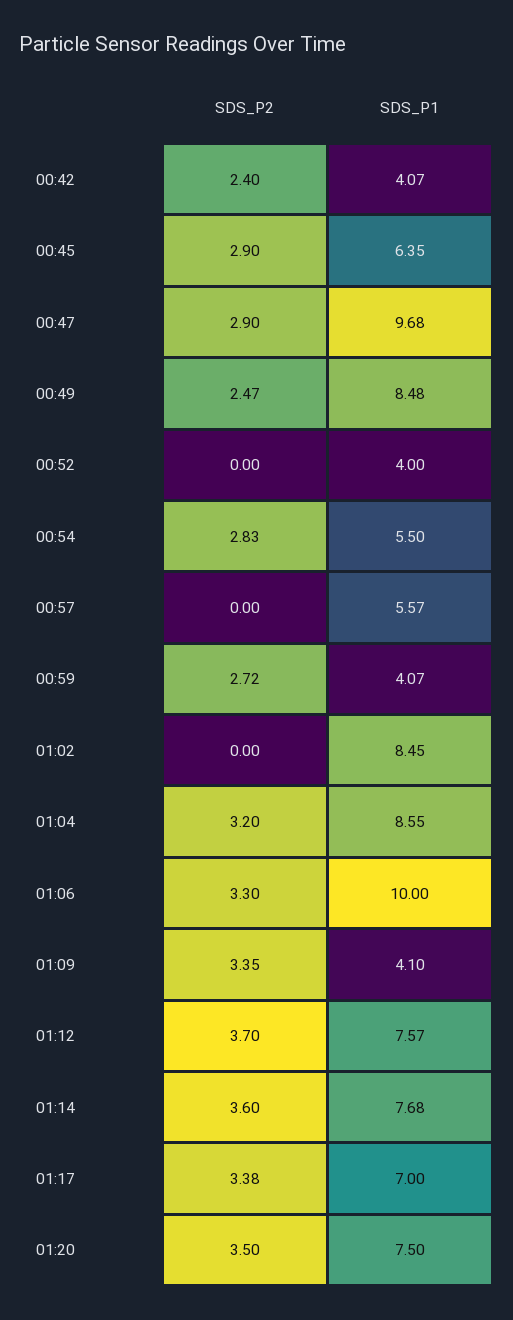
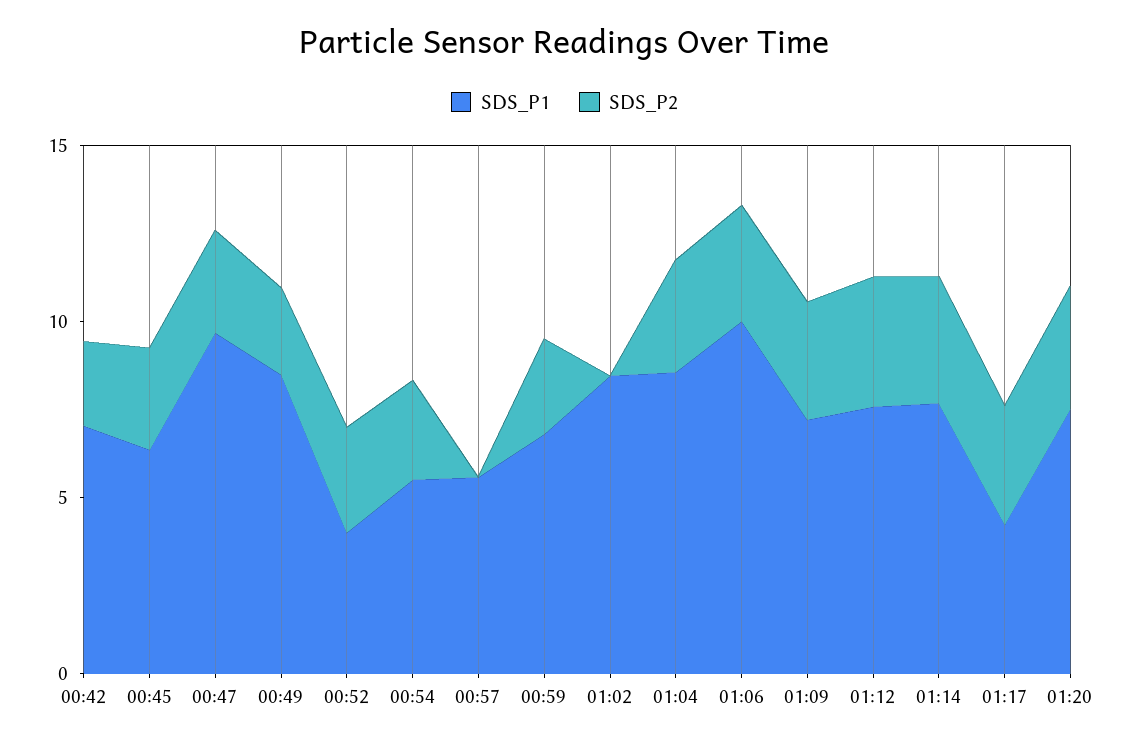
  {
    "SDS_P2": {
      "00:42": 2.4,
      "00:45": 2.9,
      "00:47": 2.9,
      "00:49": 2.47,
-     "00:52": 0,
+     "00:52": 3,
      "00:54": 2.83,
      "00:57": 0,
      "00:59": 2.72,
      "01:02": 0,
      "01:04": 3.2,
      "01:06": 3.3,
      "01:09": 3.35,
      "01:12": 3.7,
      "01:14": 3.6,
      "01:17": 3.38,
      "01:20": 3.5
    },
    "SDS_P1": {
-     "00:42": 4.07,
+     "00:42": 7,
      "00:45": 6.35,
      "00:47": 9.68,
      "00:49": 8.48,
      "00:52": 4,
      "00:54": 5.5,
      "00:57": 5.57,
-     "00:59": 4.07,
+     "00:59": 7,
      "01:02": 8.45,
      "01:04": 8.55,
      "01:06": 10,
-     "01:09": 4.1,
+     "01:09": 7,
      "01:12": 7.57,
      "01:14": 7.68,
-     "01:17": 7,
+     "01:17": 4,
      "01:20": 7.5
    }
  }

